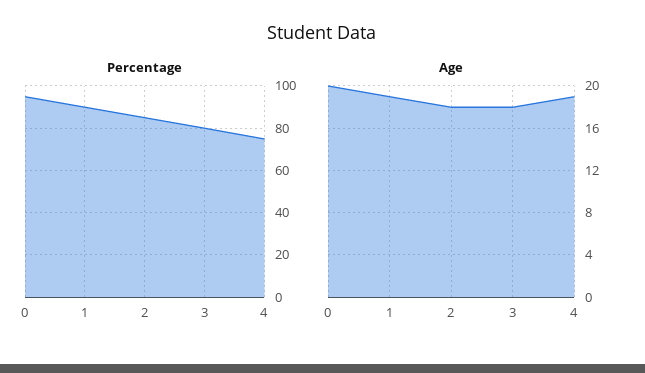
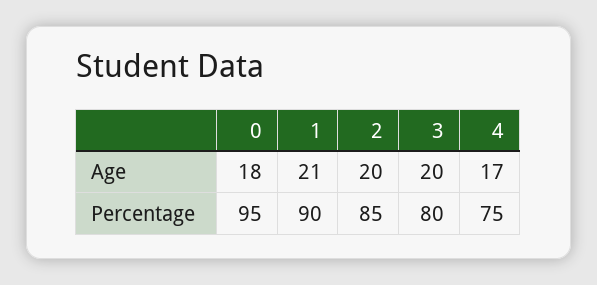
  {
    "Percentage": {
      "0": 95,
      "1": 90,
      "2": 85,
      "3": 80,
      "4": 75
    },
    "Age": {
-     "0": 20,
+     "0": 18,
-     "1": 19,
+     "1": 21,
-     "2": 18,
+     "2": 20,
-     "3": 18,
+     "3": 20,
-     "4": 19
+     "4": 17
    }
  }

